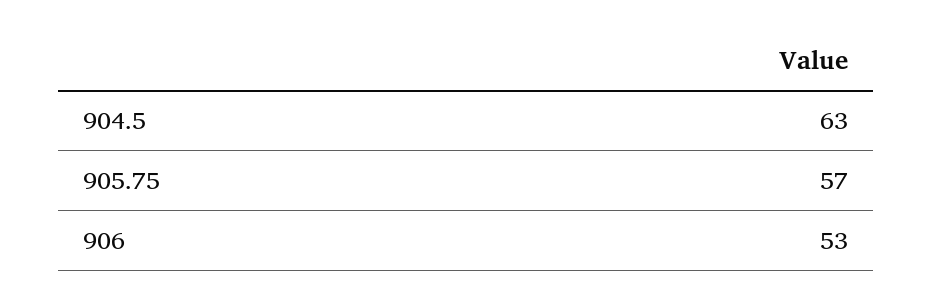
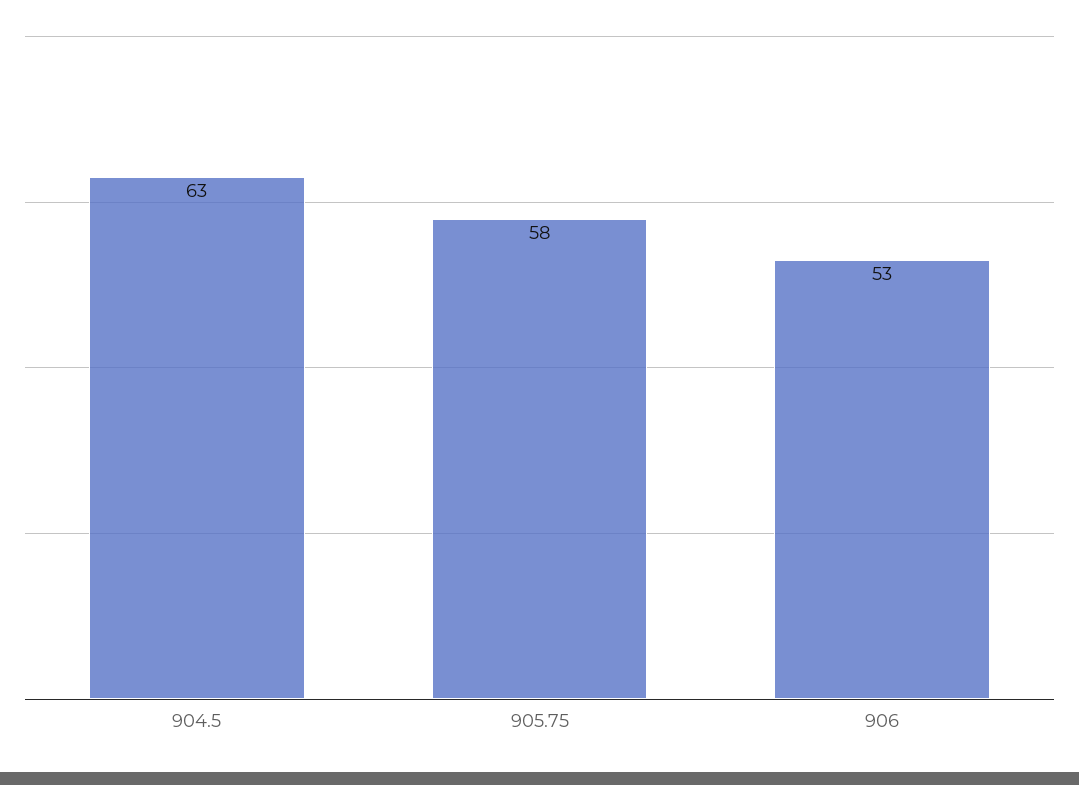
  {
    "904.5": 63,
-   "905.75": 57,
+   "905.75": 58,
    "906": 53
  }

